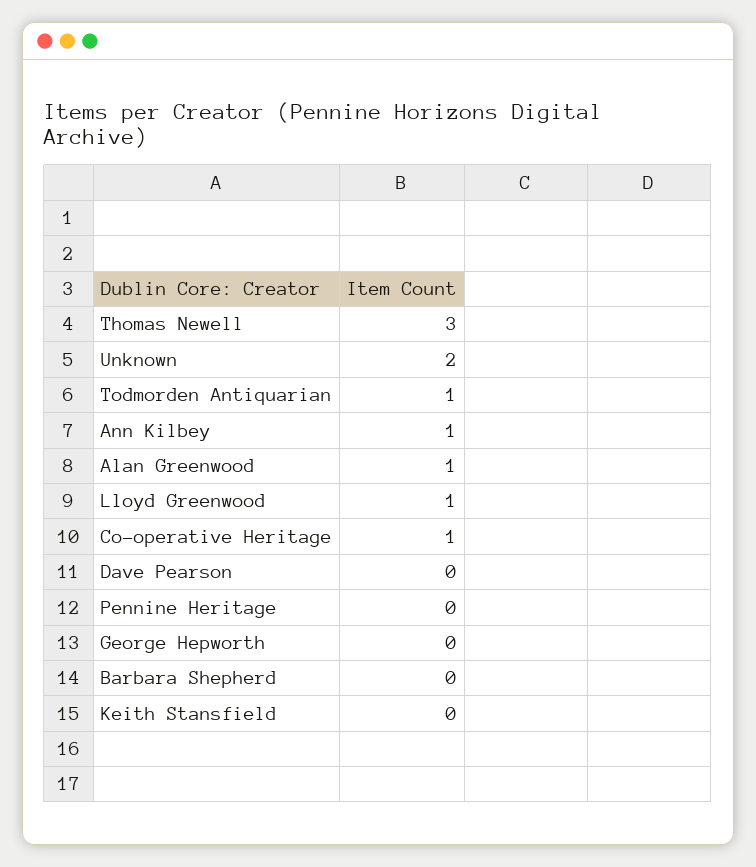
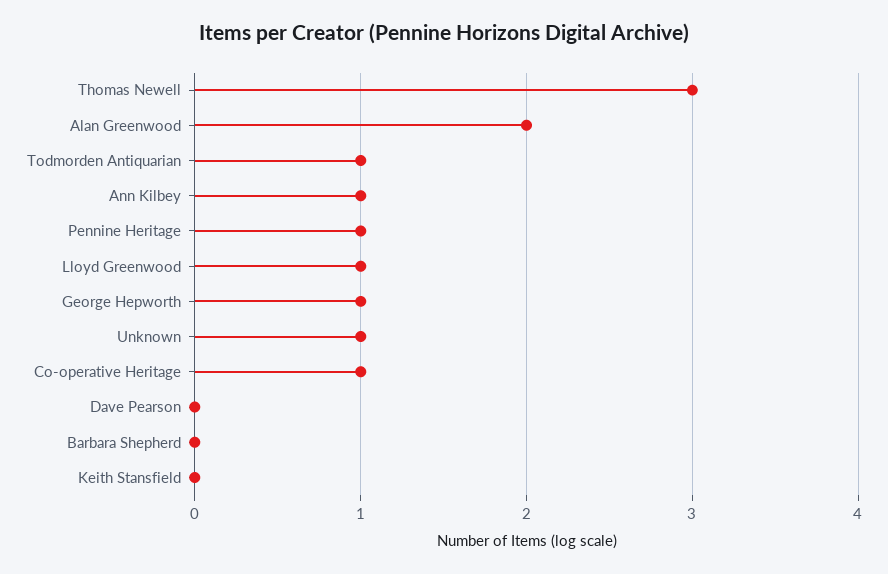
  {
    "Thomas Newell": 3,
-   "Unknown": 2,
+   "Unknown": 1,
    "Todmorden Antiquarian": 1,
    "Ann Kilbey": 1,
-   "Alan Greenwood": 1,
+   "Alan Greenwood": 2,
    "Lloyd Greenwood": 1,
    "Co-operative Heritage": 1,
    "Dave Pearson": 0,
-   "Pennine Heritage": 0,
+   "Pennine Heritage": 1,
-   "George Hepworth": 0,
+   "George Hepworth": 1,
    "Barbara Shepherd": 0,
    "Keith Stansfield": 0
  }

